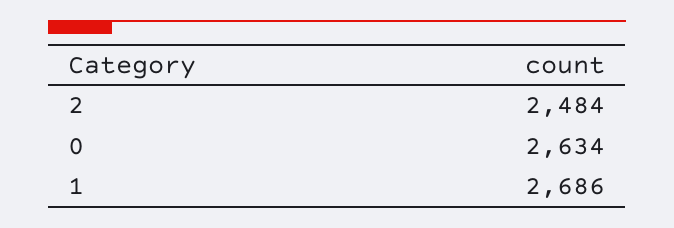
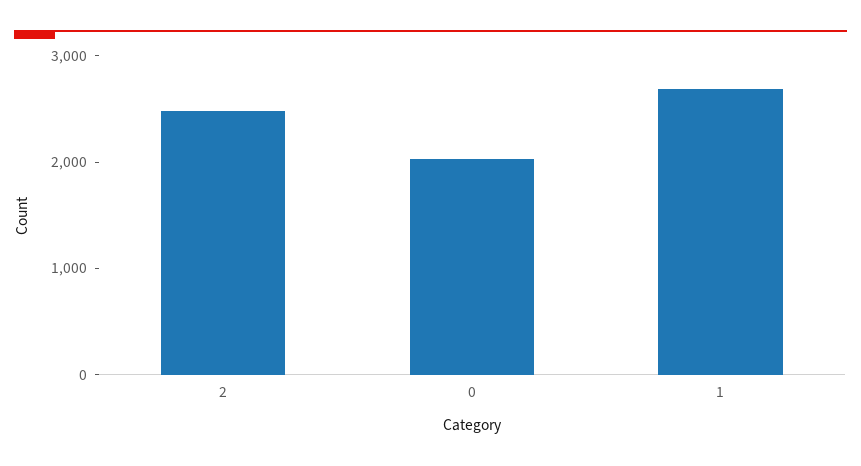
  {
    "2": 2484,
-   "0": 2634,
+   "0": 2000,
    "1": 2686
  }

